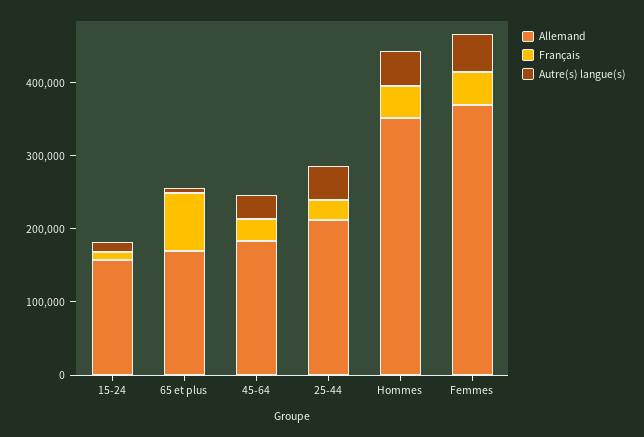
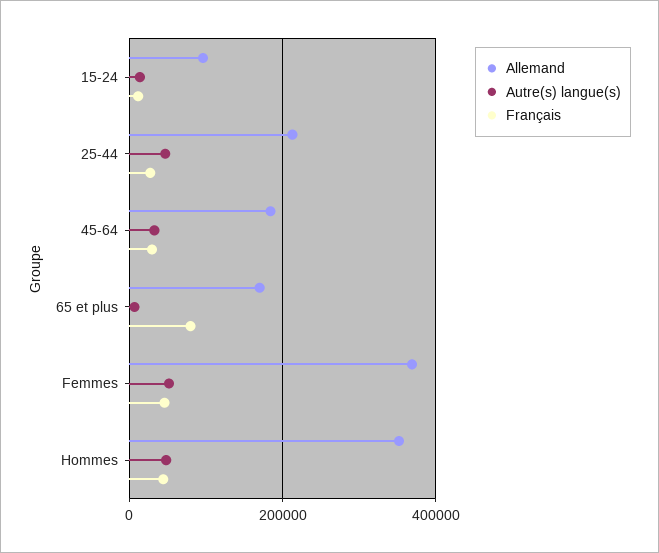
  {
    "Allemand": {
-     "15-24": 160000,
+     "15-24": 100000,
      "65 et plus": 160000,
      "45-64": 180000,
      "25-44": 220000,
      "Hommes": 360000,
      "Femmes": 360000
    },
    "Français": {
      "15-24": 20000,
      "65 et plus": 80000,
      "45-64": 20000,
      "25-44": 20000,
      "Hommes": 40000,
      "Femmes": 40000
    },
    "Autre(s) langue(s)": {
      "15-24": 20000,
      "65 et plus": 0,
      "45-64": 40000,
      "25-44": 40000,
      "Hommes": 40000,
      "Femmes": 60000
    }
  }

